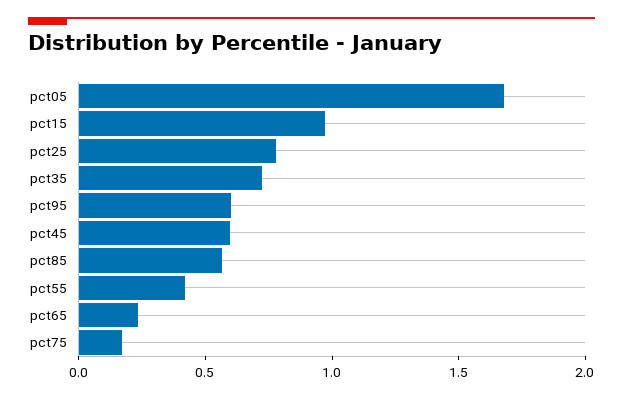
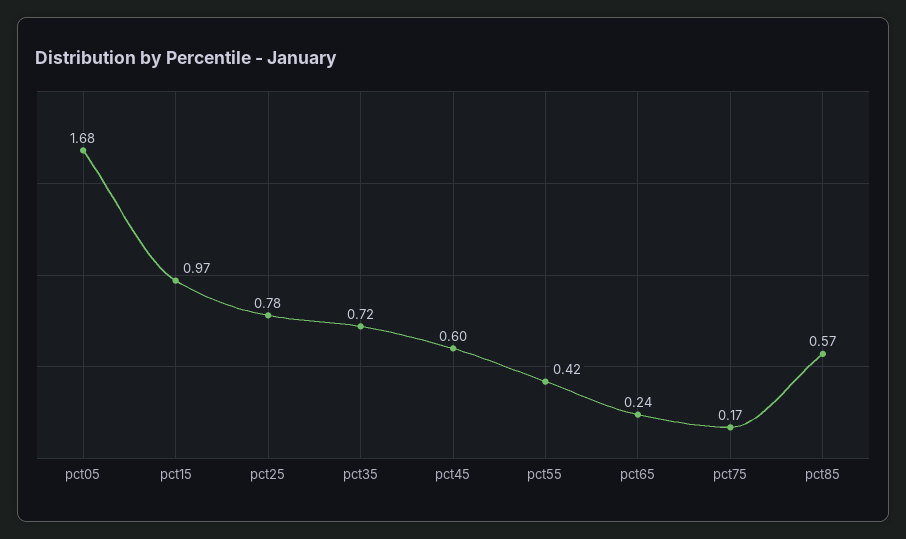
  {
    "pct05": 1.68,
    "pct15": 0.97,
    "pct25": 0.78,
    "pct35": 0.72,
-   "pct95": 0.6,
    "pct45": 0.6,
    "pct85": 0.57,
    "pct55": 0.42,
    "pct65": 0.24,
    "pct75": 0.17
  }

